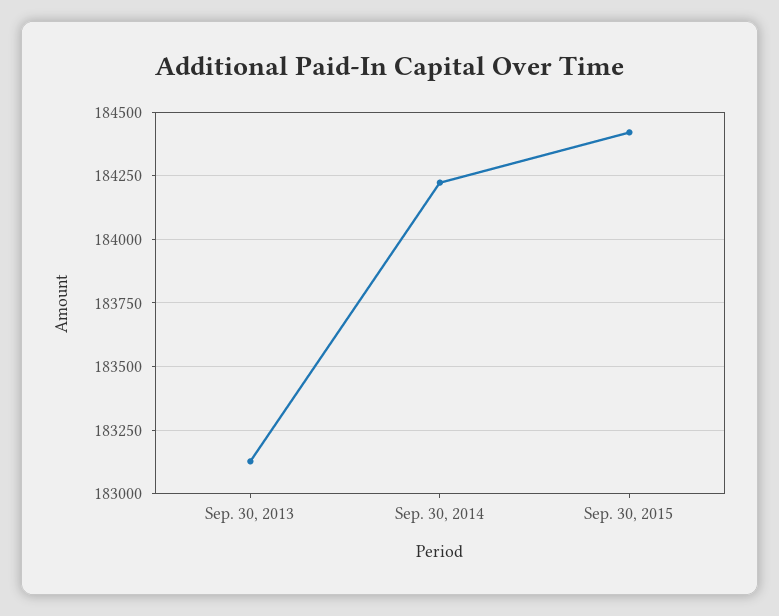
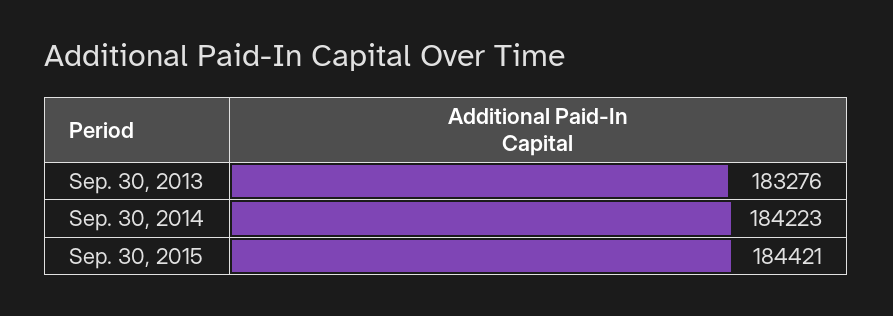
  {
-   "Sep. 30, 2013": 183125,
+   "Sep. 30, 2013": 183276,
    "Sep. 30, 2014": 184223,
    "Sep. 30, 2015": 184421
  }

